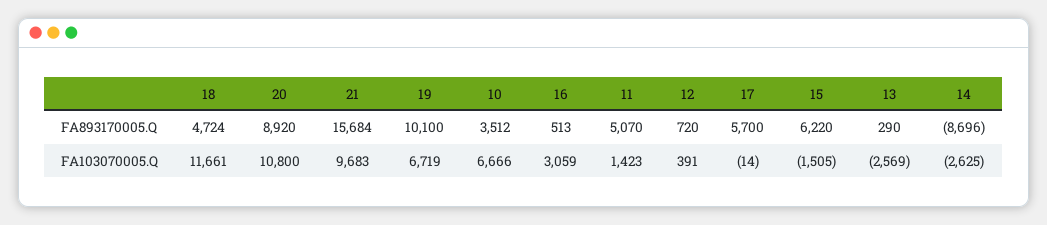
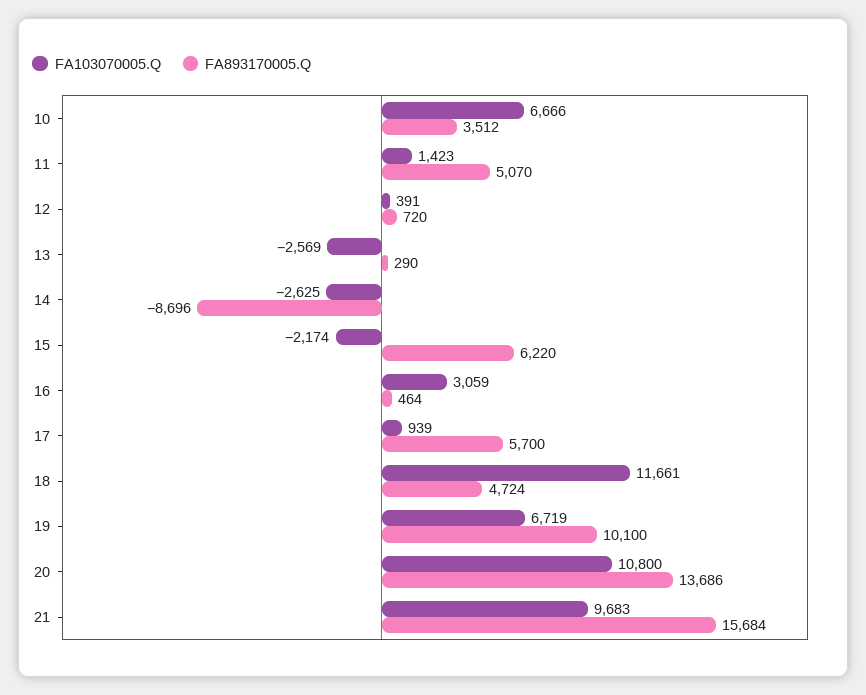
  {
    "FA893170005.Q": {
      "18": 4724,
-     "20": 8920,
+     "20": 13686,
      "21": 15684,
      "19": 10100,
      "10": 3512,
-     "16": 513,
+     "16": 464,
      "11": 5070,
      "12": 720,
      "17": 5700,
      "15": 6220,
      "13": 290,
      "14": -8696
    },
    "FA103070005.Q": {
      "18": 11661,
      "20": 10800,
      "21": 9683,
      "19": 6719,
      "10": 6666,
      "16": 3059,
      "11": 1423,
      "12": 391,
-     "17": -14,
+     "17": 939,
-     "15": -1505,
+     "15": -2174,
      "13": -2569,
      "14": -2625
    }
  }

